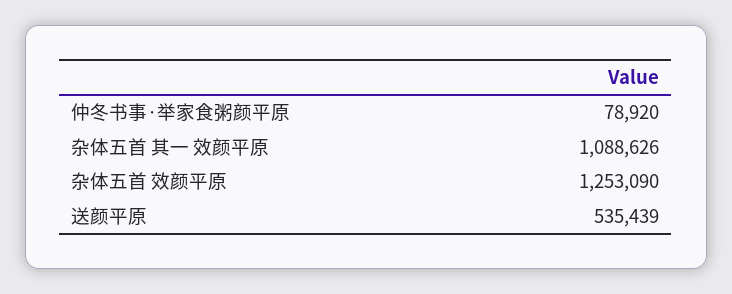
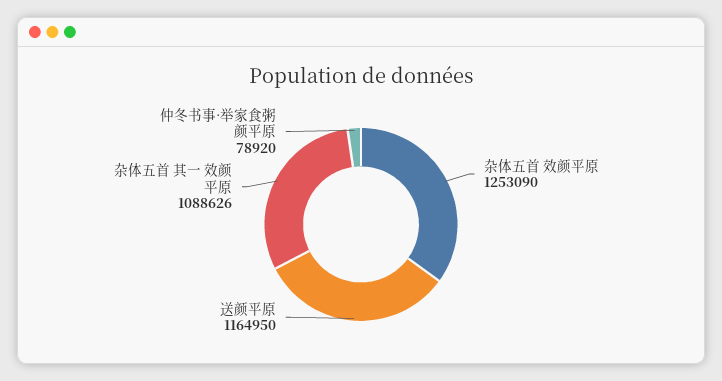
  {
    "仲冬书事·举家食粥颜平原": 78920,
    "杂体五首 其一 效颜平原": 1088626,
    "杂体五首 效颜平原": 1253090,
-   "送颜平原": 535439
+   "送颜平原": 1164950
  }

